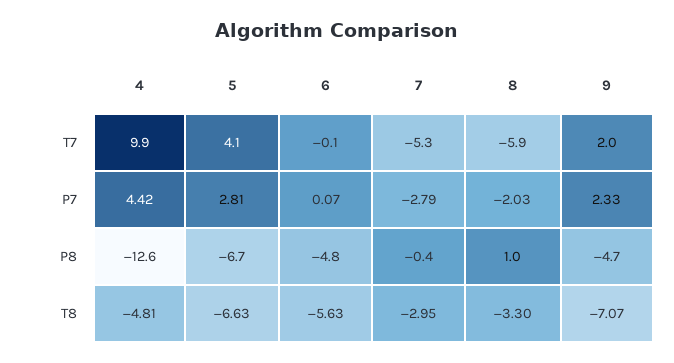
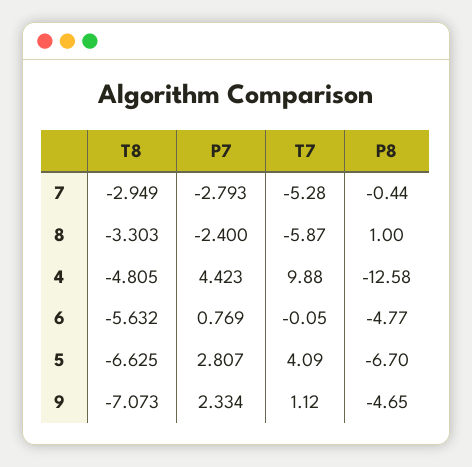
  {
    "4": {
      "T7": 9.88,
      "P7": 4.423,
      "P8": -12.58,
      "T8": -4.805
    },
    "5": {
      "T7": 4.09,
      "P7": 2.807,
      "P8": -6.7,
      "T8": -6.625
    },
    "6": {
      "T7": -0.05,
-     "P7": 0.07,
+     "P7": 0.769,
      "P8": -4.77,
      "T8": -5.632
    },
    "7": {
      "T7": -5.28,
      "P7": -2.793,
      "P8": -0.44,
      "T8": -2.949
    },
    "8": {
      "T7": -5.87,
-     "P7": -2.03,
+     "P7": -2.4,
      "P8": 1,
      "T8": -3.303
    },
    "9": {
-     "T7": 2,
+     "T7": 1.12,
      "P7": 2.334,
      "P8": -4.65,
      "T8": -7.073
    }
  }

